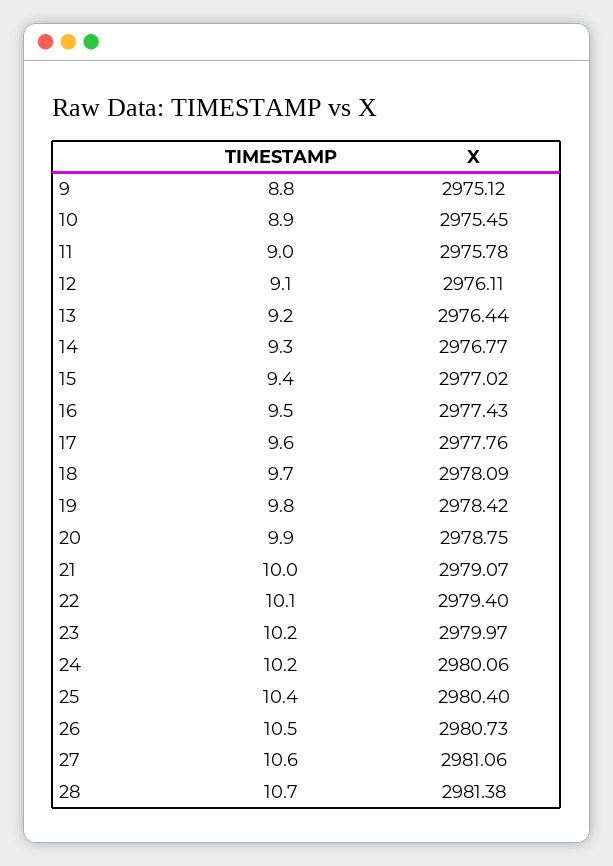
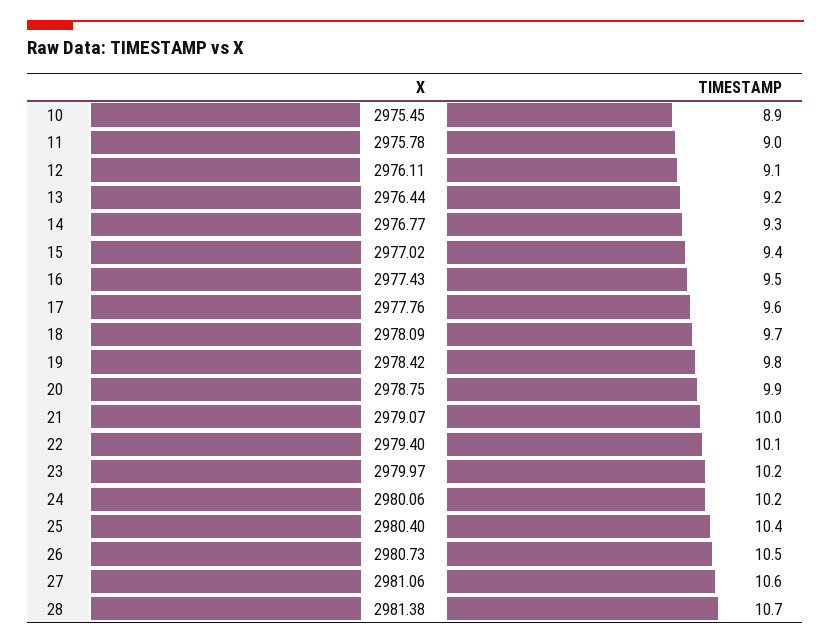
  {
    "TIMESTAMP": {
-     "9": 8.8,
      "10": 8.9,
      "11": 9,
      "12": 9.1,
      "13": 9.2,
      "14": 9.3,
      "15": 9.4,
      "16": 9.5,
      "17": 9.6,
      "18": 9.7,
      "19": 9.8,
      "20": 9.9,
      "21": 10,
      "22": 10.1,
      "23": 10.2,
      "24": 10.2,
      "25": 10.4,
      "26": 10.5,
      "27": 10.6,
      "28": 10.7
    },
    "X": {
-     "9": 2975.12,
      "10": 2975.45,
      "11": 2975.78,
      "12": 2976.11,
      "13": 2976.44,
      "14": 2976.77,
      "15": 2977.02,
      "16": 2977.43,
      "17": 2977.76,
      "18": 2978.09,
      "19": 2978.42,
      "20": 2978.75,
      "21": 2979.07,
      "22": 2979.4,
      "23": 2979.97,
      "24": 2980.06,
      "25": 2980.4,
      "26": 2980.73,
      "27": 2981.06,
      "28": 2981.38
    }
  }

